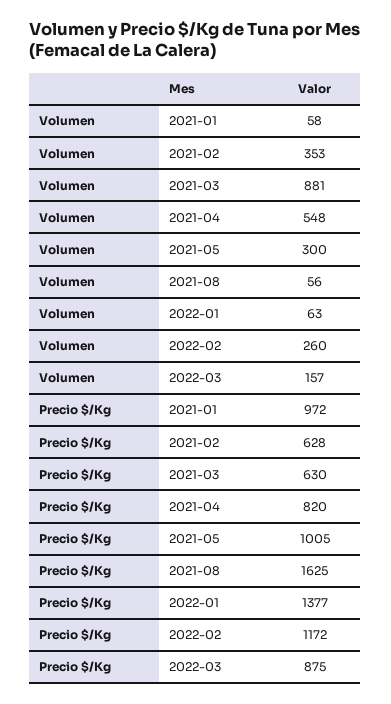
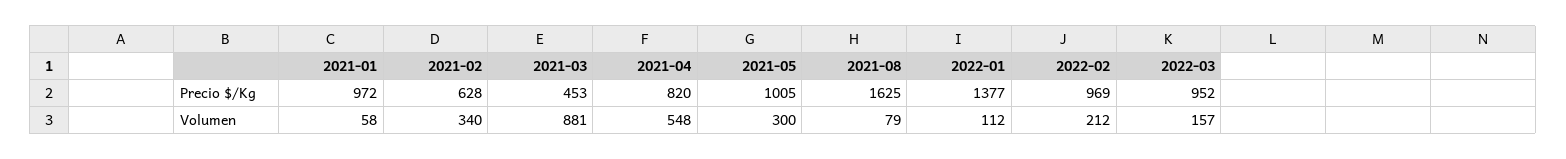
  {
    "Volumen": {
      "2021-01": 58,
-     "2021-02": 353,
+     "2021-02": 340,
      "2021-03": 881,
      "2021-04": 548,
      "2021-05": 300,
-     "2021-08": 56,
+     "2021-08": 79,
-     "2022-01": 63,
+     "2022-01": 112,
-     "2022-02": 260,
+     "2022-02": 212,
      "2022-03": 157
    },
    "Precio $/Kg": {
      "2021-01": 972,
      "2021-02": 628,
-     "2021-03": 630,
+     "2021-03": 453,
      "2021-04": 820,
      "2021-05": 1005,
      "2021-08": 1625,
      "2022-01": 1377,
-     "2022-02": 1172,
+     "2022-02": 969,
-     "2022-03": 875
+     "2022-03": 952
    }
  }

